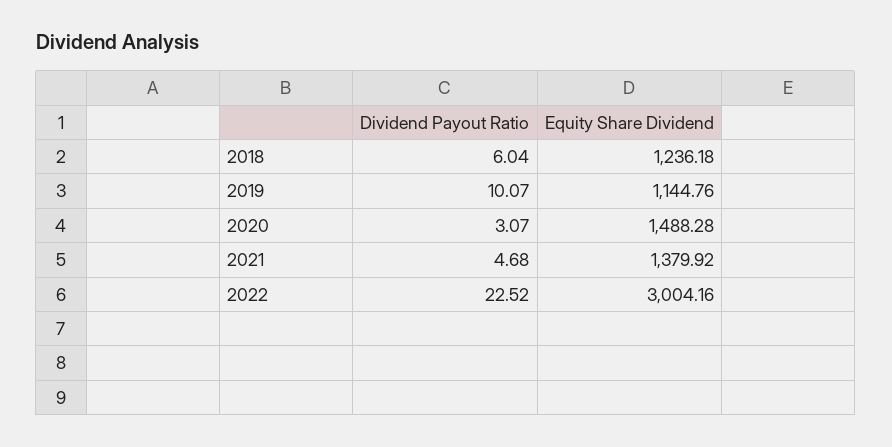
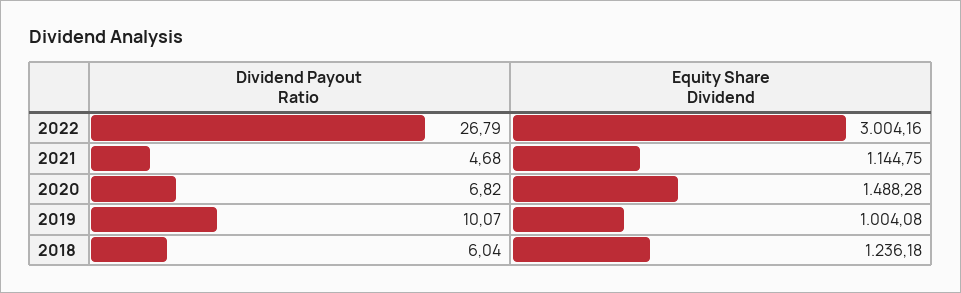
  {
    "Dividend Payout Ratio": {
      "2018": 6.04,
      "2019": 10.07,
-     "2020": 3.07,
+     "2020": 6.82,
      "2021": 4.68,
-     "2022": 22.52
+     "2022": 26.79
    },
    "Equity Share Dividend": {
      "2018": 1236.18,
-     "2019": 1144.76,
+     "2019": 1004.08,
      "2020": 1488.28,
-     "2021": 1379.92,
+     "2021": 1144.75,
      "2022": 3004.16
    }
  }

